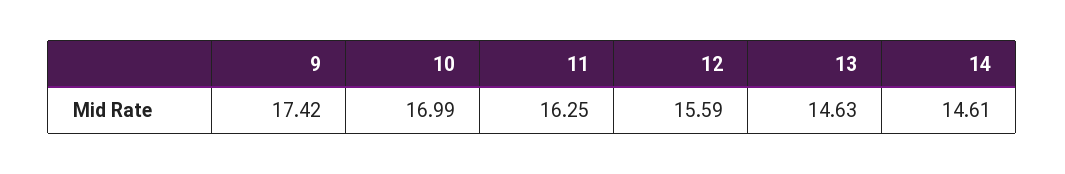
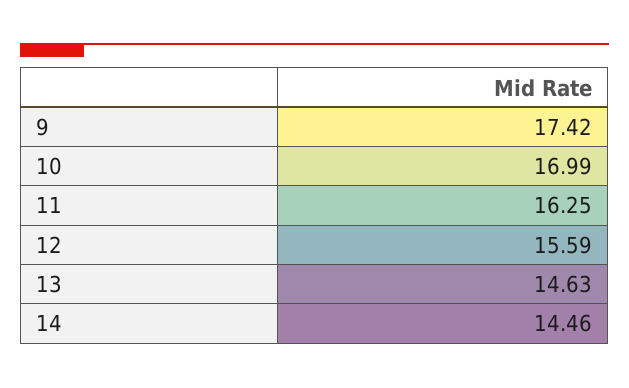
  {
    "9": 17.42,
    "10": 16.99,
    "11": 16.25,
    "12": 15.59,
    "13": 14.63,
-   "14": 14.61
+   "14": 14.46
  }

